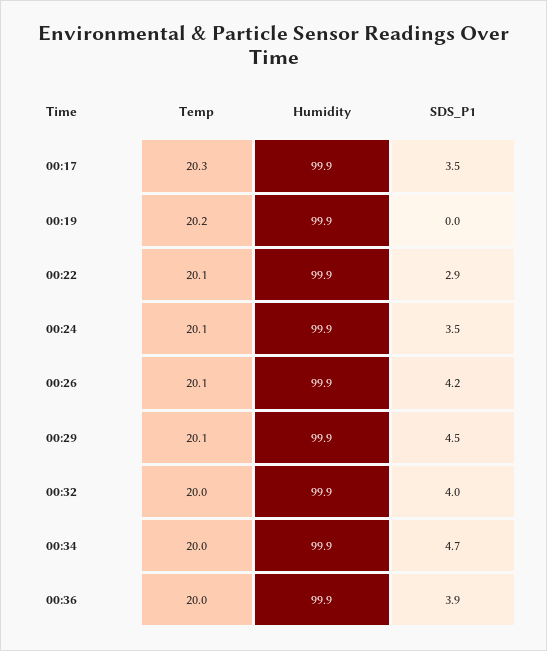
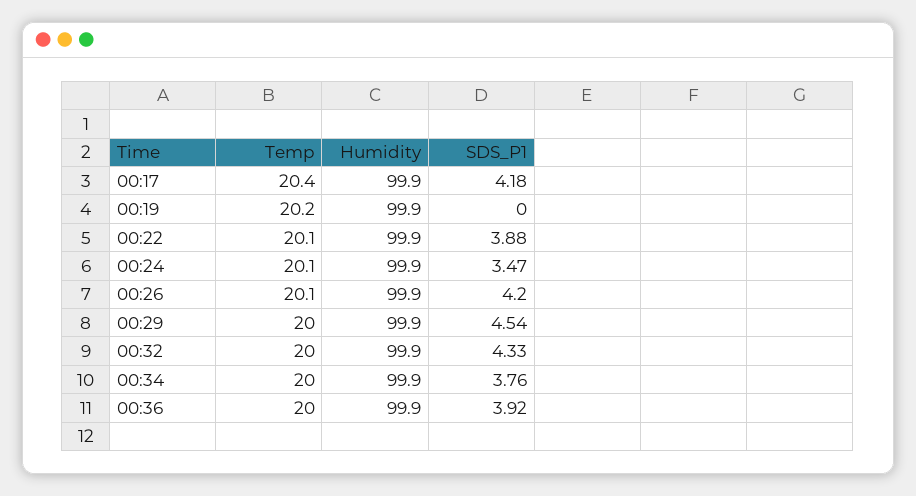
  {
    "Temp": {
-     "00:17": 20.3,
+     "00:17": 20.4,
      "00:19": 20.2,
      "00:22": 20.1,
      "00:24": 20.1,
      "00:26": 20.1,
-     "00:29": 20.1,
+     "00:29": 20,
      "00:32": 20,
      "00:34": 20,
      "00:36": 20
    },
    "Humidity": {
      "00:17": 99.9,
      "00:19": 99.9,
      "00:22": 99.9,
      "00:24": 99.9,
      "00:26": 99.9,
      "00:29": 99.9,
      "00:32": 99.9,
      "00:34": 99.9,
      "00:36": 99.9
    },
    "SDS_P1": {
-     "00:17": 3.5,
+     "00:17": 4.18,
      "00:19": 0,
-     "00:22": 2.9,
+     "00:22": 3.88,
      "00:24": 3.47,
      "00:26": 4.2,
      "00:29": 4.54,
-     "00:32": 4,
+     "00:32": 4.33,
-     "00:34": 4.7,
+     "00:34": 3.76,
      "00:36": 3.92
    }
  }

